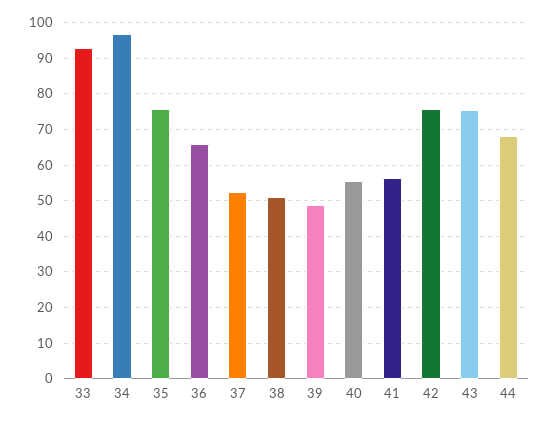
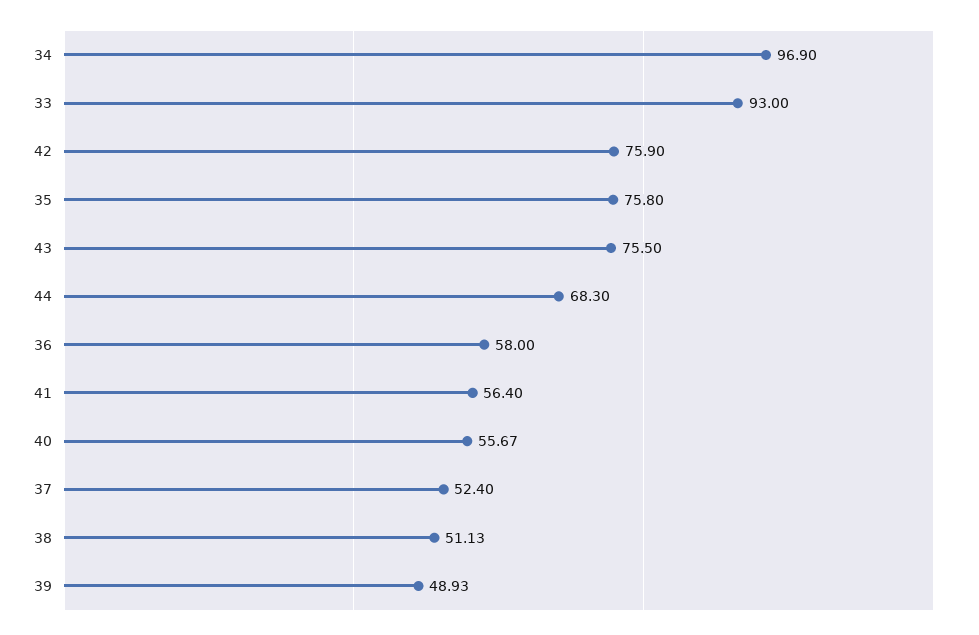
  {
    "33": 93,
    "34": 96.9,
    "35": 75.8,
-   "36": 66,
+   "36": 58,
    "37": 52.4,
    "38": 51.13,
    "39": 48.93,
    "40": 55.67,
    "41": 56.4,
    "42": 75.9,
    "43": 75.5,
    "44": 68.3
  }

